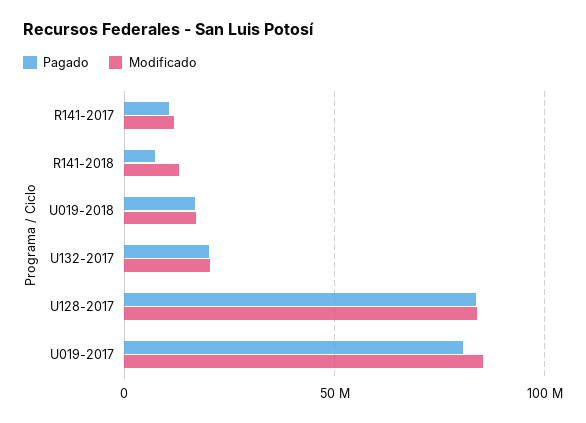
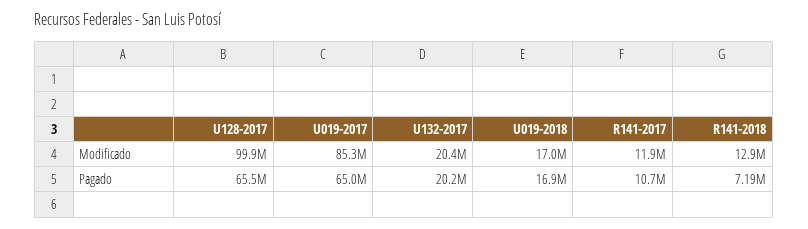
  {
    "Pagado": {
      "R141-2017": 10700000,
      "R141-2018": 7190000,
      "U019-2018": 16900000,
      "U132-2017": 20200000,
-     "U128-2017": 85000000,
+     "U128-2017": 65500000,
-     "U019-2017": 80000000
+     "U019-2017": 65000000
    },
    "Modificado": {
      "R141-2017": 11900000,
      "R141-2018": 12900000,
      "U019-2018": 17000000,
      "U132-2017": 20400000,
-     "U128-2017": 85000000,
+     "U128-2017": 99900000,
      "U019-2017": 85300000
    }
  }

